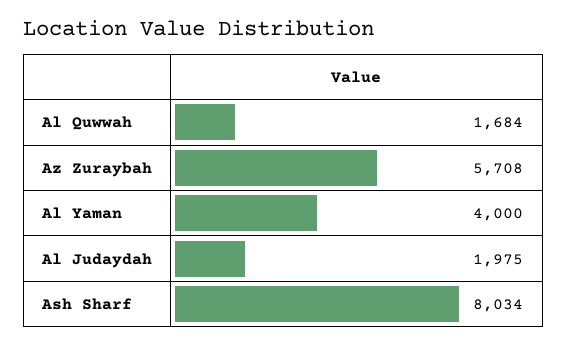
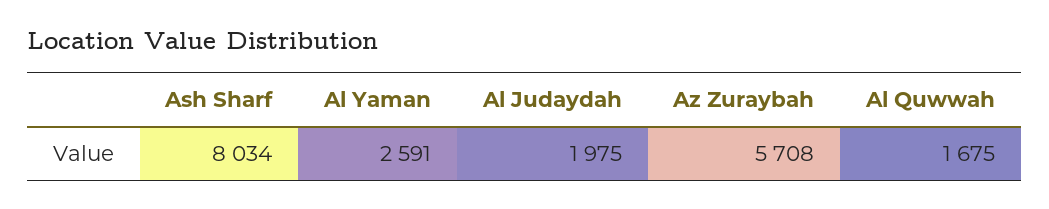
  {
-   "Al Quwwah": 1684,
+   "Al Quwwah": 1675,
    "Az Zuraybah": 5708,
-   "Al Yaman": 4000,
+   "Al Yaman": 2591,
    "Al Judaydah": 1975,
    "Ash Sharf": 8034
  }

